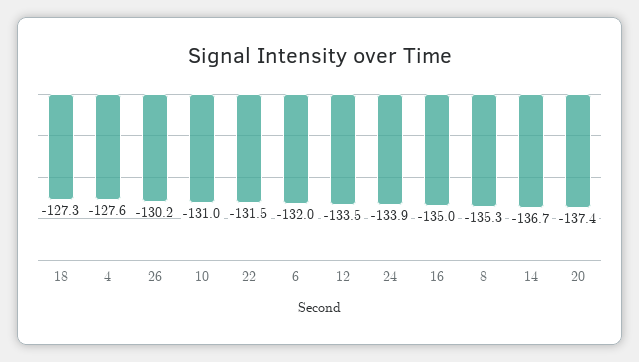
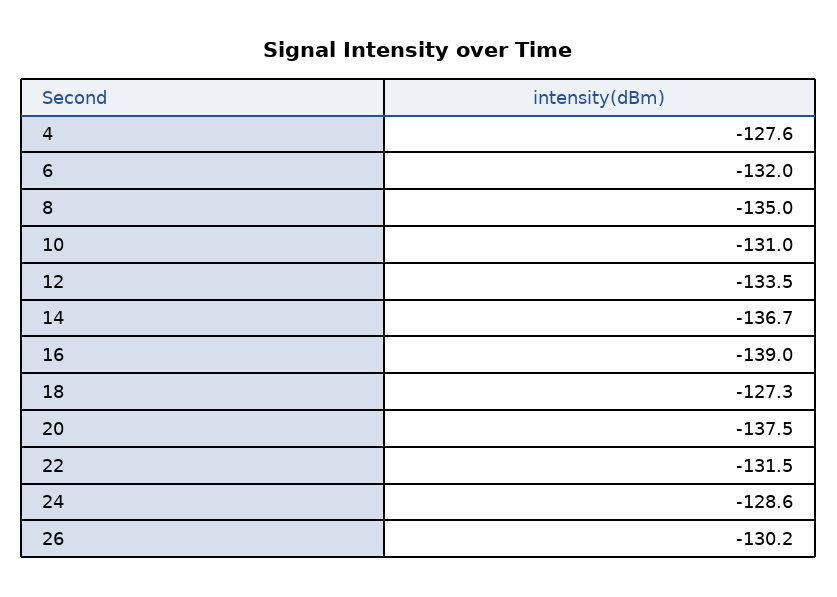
  {
    "18": -127.3,
    "4": -127.6,
    "26": -130.2,
    "10": -131,
    "22": -131.5,
    "6": -132,
    "12": -133.5,
-   "24": -133.9,
+   "24": -128.6,
-   "16": -135,
+   "16": -139,
-   "8": -135.3,
+   "8": -135,
    "14": -136.7,
-   "20": -137.4
+   "20": -137.5
  }

